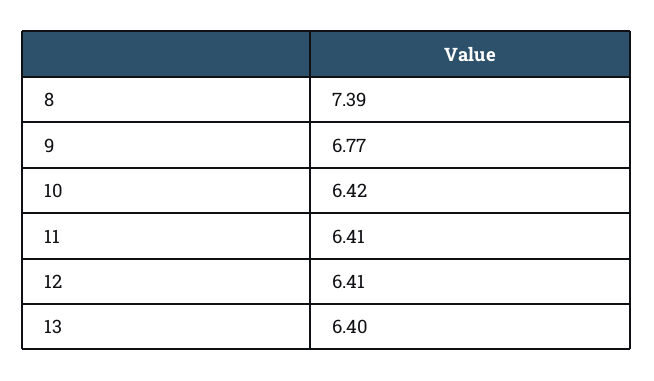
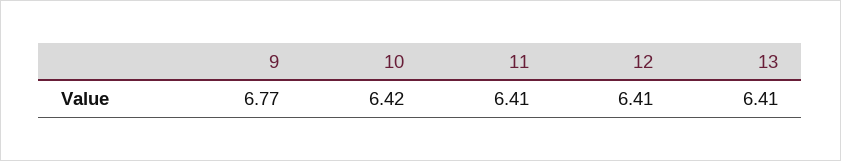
  {
-   "8": 7.39,
    "9": 6.77,
    "10": 6.42,
    "11": 6.41,
    "12": 6.41,
-   "13": 6.4
+   "13": 6.41
  }

